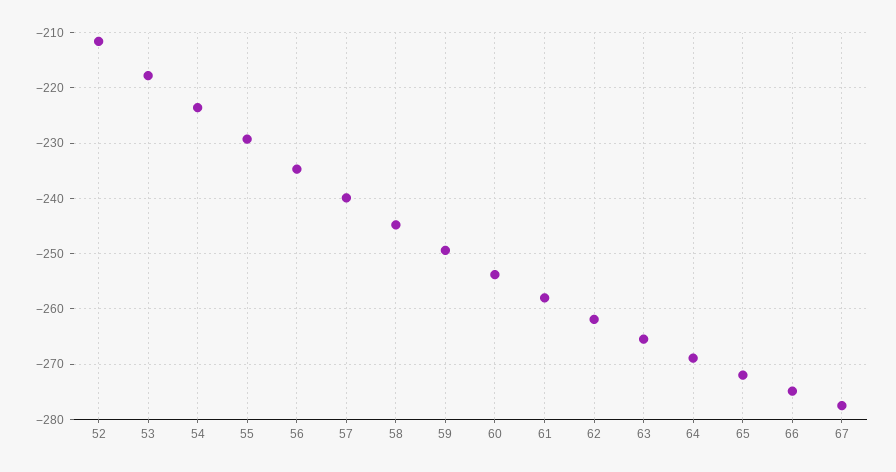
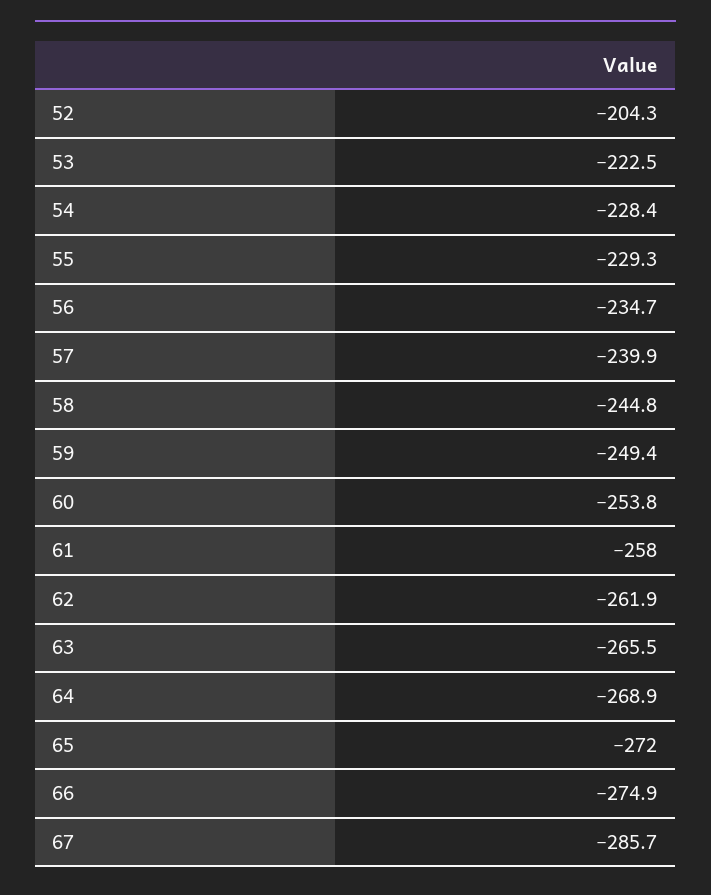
  {
-   "52": -212,
+   "52": -204.3,
-   "53": -218,
+   "53": -222.5,
-   "54": -224,
+   "54": -228.4,
    "55": -229.3,
    "56": -234.7,
    "57": -239.9,
    "58": -244.8,
    "59": -249.4,
    "60": -253.8,
    "61": -258,
    "62": -261.9,
    "63": -265.5,
    "64": -268.9,
    "65": -272,
    "66": -274.9,
-   "67": -278
+   "67": -285.7
  }

